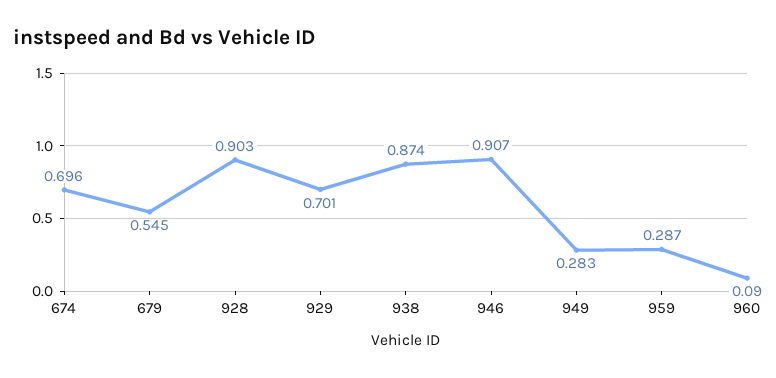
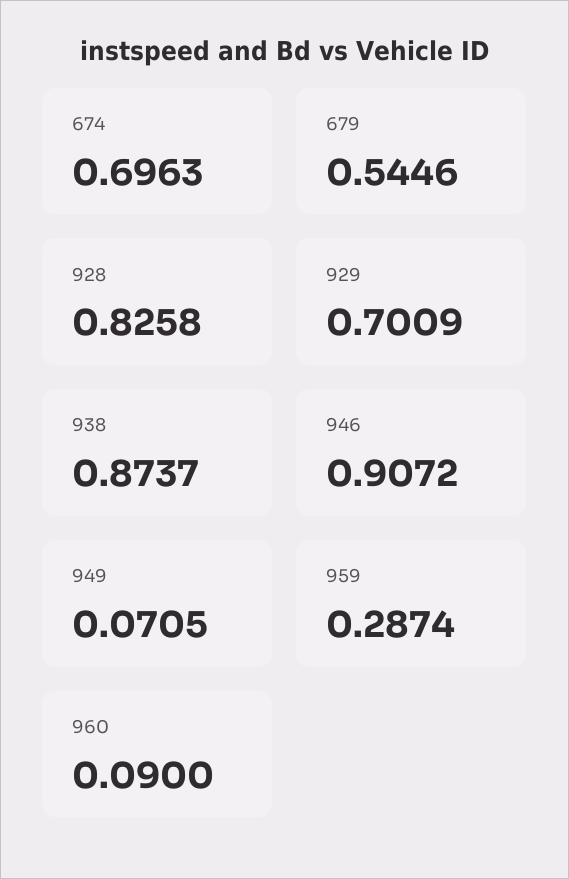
  {
    "674": 0.6963,
    "679": 0.5446,
-   "928": 0.903,
+   "928": 0.8258,
    "929": 0.7009,
    "938": 0.8737,
    "946": 0.9072,
-   "949": 0.283,
+   "949": 0.0705,
    "959": 0.2874,
    "960": 0.09
  }

